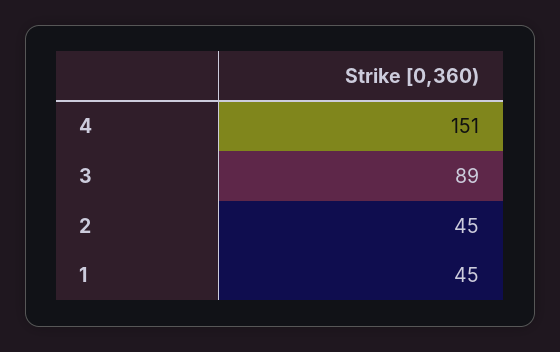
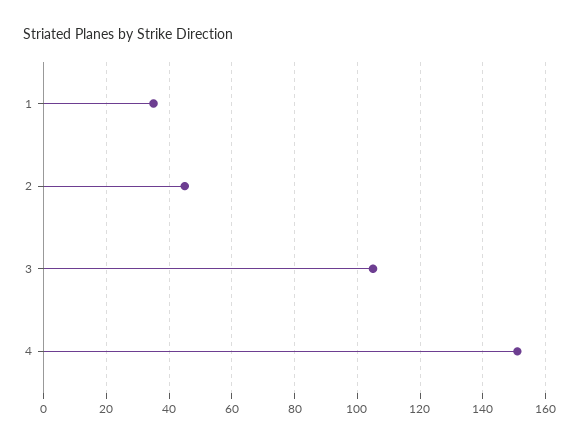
  {
    "4": 151,
-   "3": 89,
+   "3": 105,
    "2": 45,
-   "1": 45
+   "1": 35
  }

